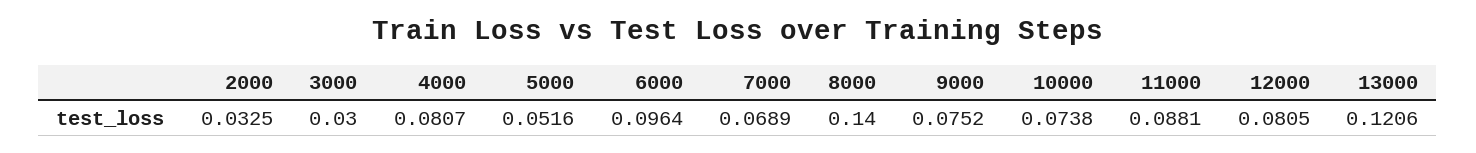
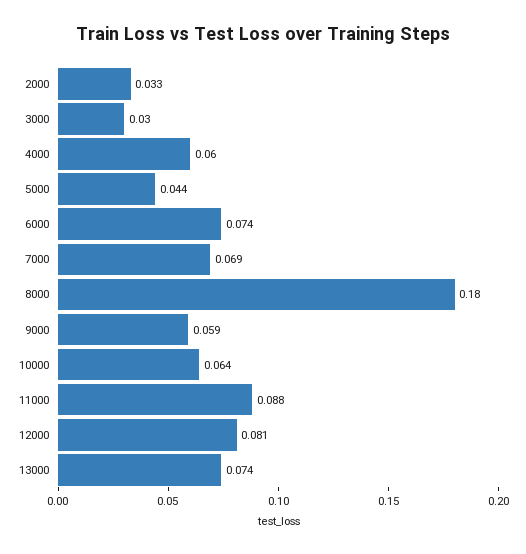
  {
    "2000": 0.0325,
    "3000": 0.03,
-   "4000": 0.0807,
+   "4000": 0.06,
-   "5000": 0.0516,
+   "5000": 0.044,
-   "6000": 0.0964,
+   "6000": 0.074,
    "7000": 0.0689,
-   "8000": 0.14,
+   "8000": 0.18,
-   "9000": 0.0752,
+   "9000": 0.059,
-   "10000": 0.0738,
+   "10000": 0.064,
    "11000": 0.0881,
    "12000": 0.0805,
-   "13000": 0.1206
+   "13000": 0.074
  }

